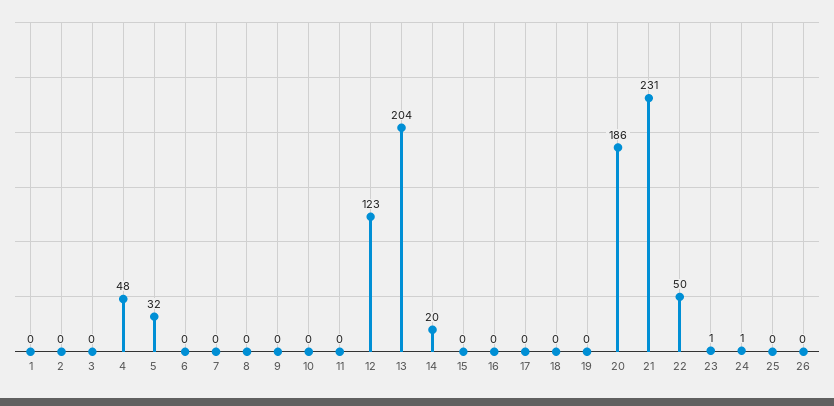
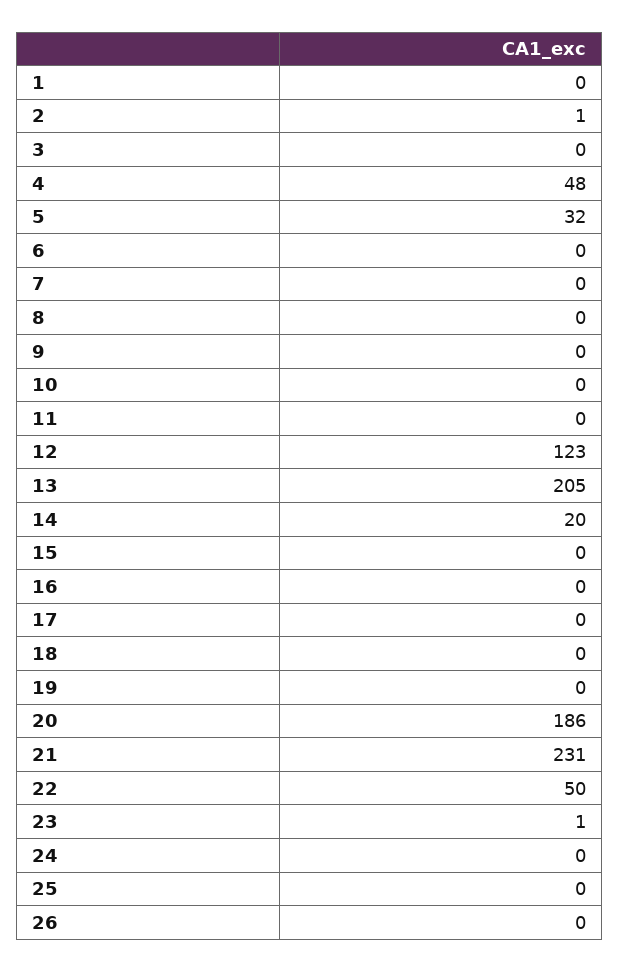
  {
    "1": 0,
-   "2": 0,
+   "2": 1,
    "3": 0,
    "4": 48,
    "5": 32,
    "6": 0,
    "7": 0,
    "8": 0,
    "9": 0,
    "10": 0,
    "11": 0,
    "12": 123,
-   "13": 204,
+   "13": 205,
    "14": 20,
    "15": 0,
    "16": 0,
    "17": 0,
    "18": 0,
    "19": 0,
    "20": 186,
    "21": 231,
    "22": 50,
    "23": 1,
-   "24": 1,
+   "24": 0,
    "25": 0,
    "26": 0
  }

